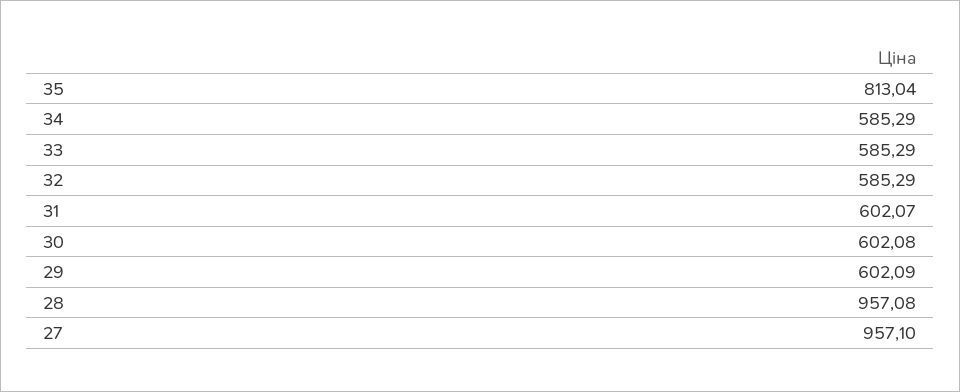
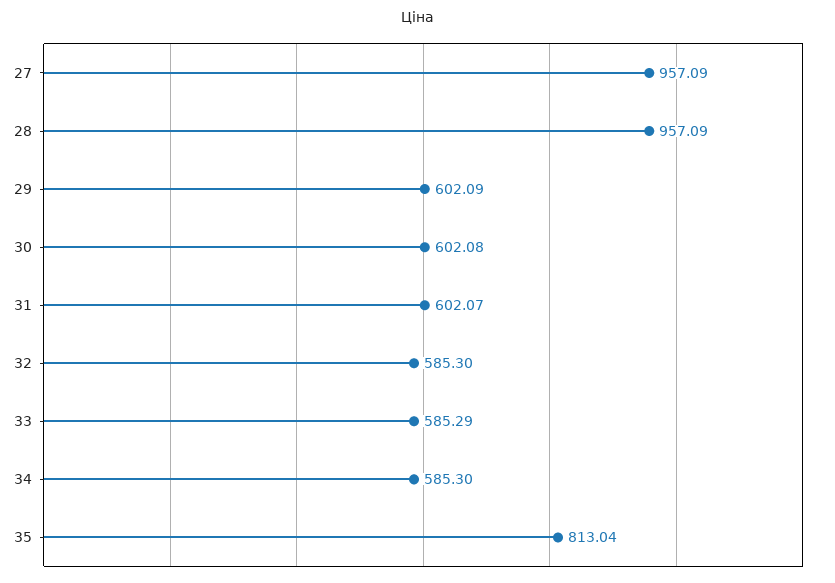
  {
    "35": 813.04,
-   "34": 585.29,
+   "34": 585.3,
    "33": 585.29,
-   "32": 585.29,
+   "32": 585.3,
    "31": 602.07,
    "30": 602.08,
    "29": 602.09,
-   "28": 957.08,
+   "28": 957.09,
-   "27": 957.1
+   "27": 957.09
  }

